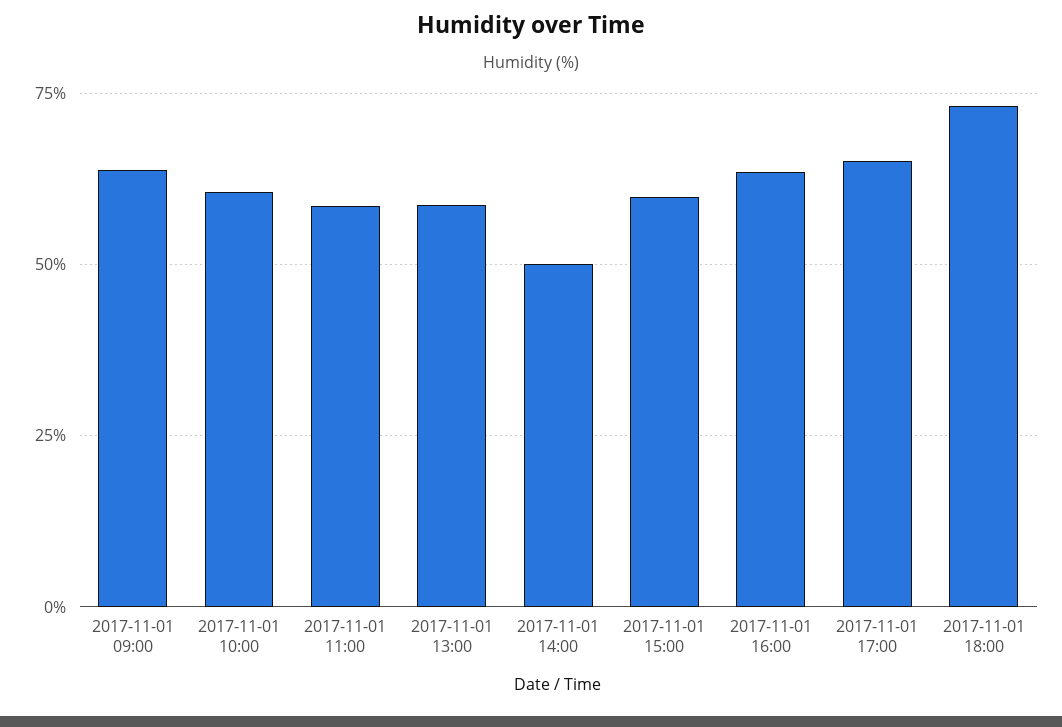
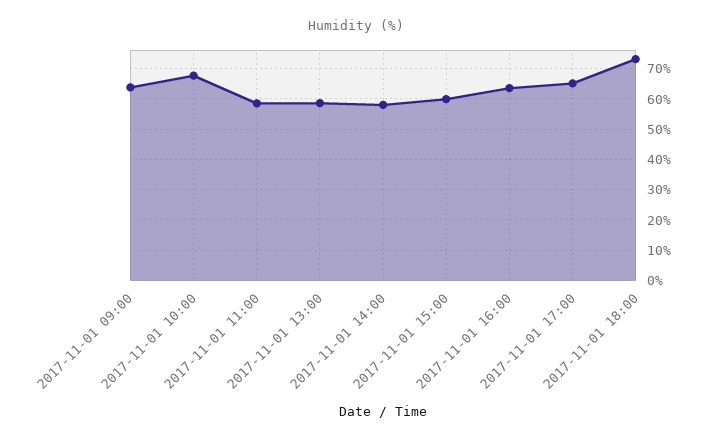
  {
    "2017-11-01 09:00": 64,
-   "2017-11-01 10:00": 60,
+   "2017-11-01 10:00": 68,
    "2017-11-01 11:00": 58,
    "2017-11-01 13:00": 58,
-   "2017-11-01 14:00": 50,
+   "2017-11-01 14:00": 58,
    "2017-11-01 15:00": 60,
    "2017-11-01 16:00": 64,
    "2017-11-01 17:00": 66,
    "2017-11-01 18:00": 74
  }

